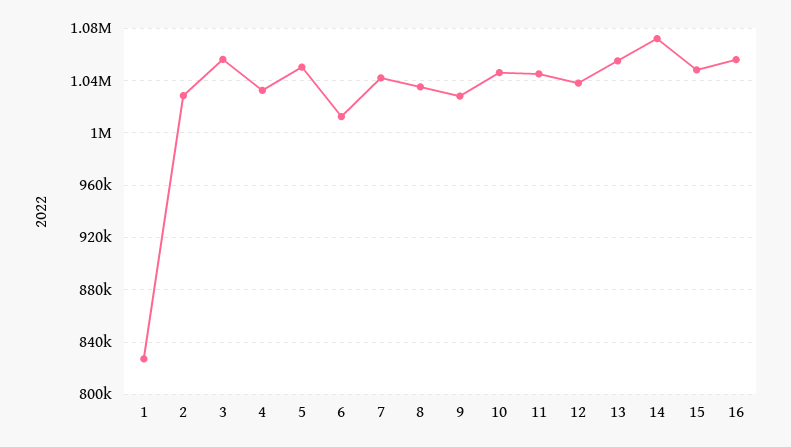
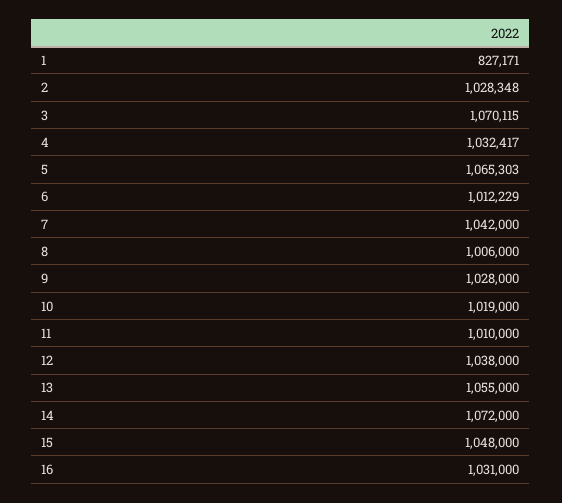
  {
    "1": 827171,
    "2": 1028348,
-   "3": 1055000,
+   "3": 1070115,
    "4": 1032417,
-   "5": 1050000,
+   "5": 1065303,
    "6": 1012229,
    "7": 1042000,
-   "8": 1035000,
+   "8": 1006000,
    "9": 1028000,
-   "10": 1045000,
+   "10": 1019000,
-   "11": 1045000,
+   "11": 1010000,
    "12": 1038000,
    "13": 1055000,
    "14": 1072000,
    "15": 1048000,
-   "16": 1055000
+   "16": 1031000
  }

